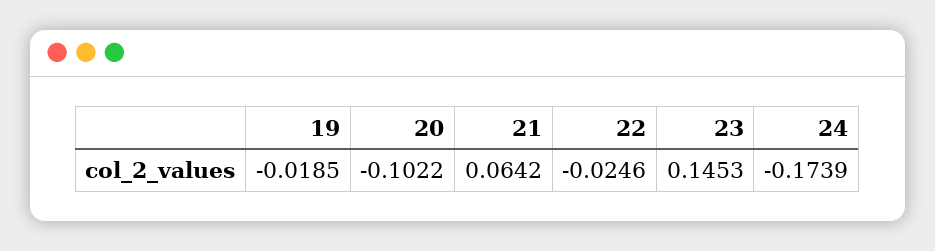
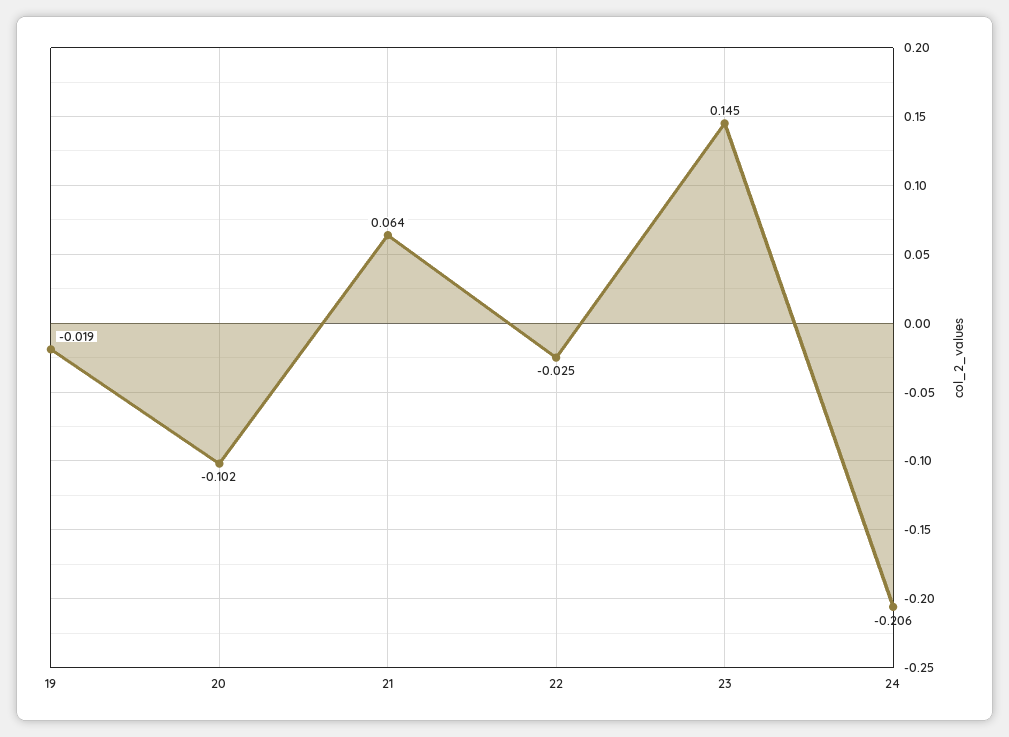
  {
    "19": -0.0185,
    "20": -0.1022,
    "21": 0.0642,
    "22": -0.0246,
    "23": 0.1453,
-   "24": -0.1739
+   "24": -0.206
  }

